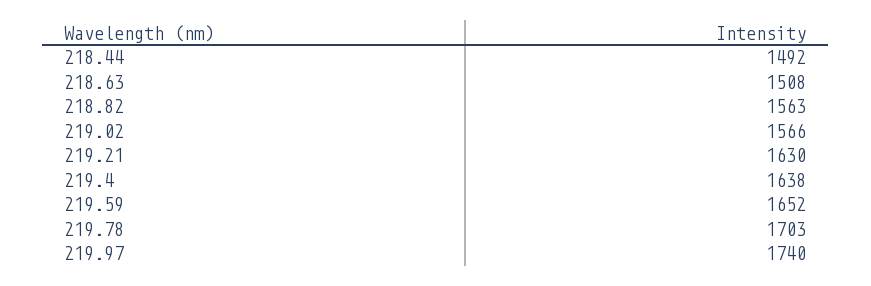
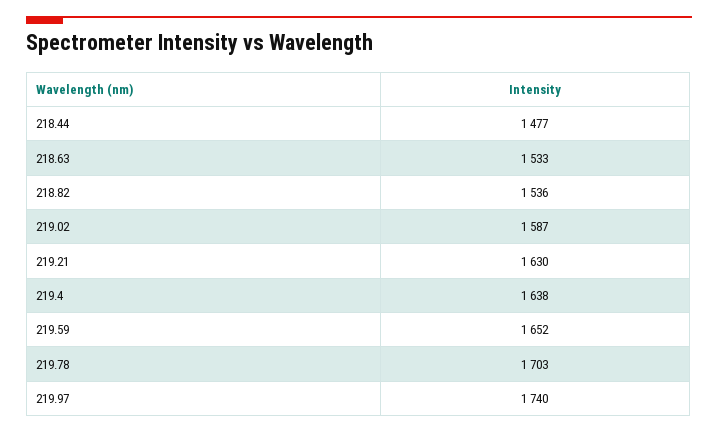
  {
-   "218.44": 1492,
+   "218.44": 1477,
-   "218.63": 1508,
+   "218.63": 1533,
-   "218.82": 1563,
+   "218.82": 1536,
-   "219.02": 1566,
+   "219.02": 1587,
    "219.21": 1630,
    "219.4": 1638,
    "219.59": 1652,
    "219.78": 1703,
    "219.97": 1740
  }

